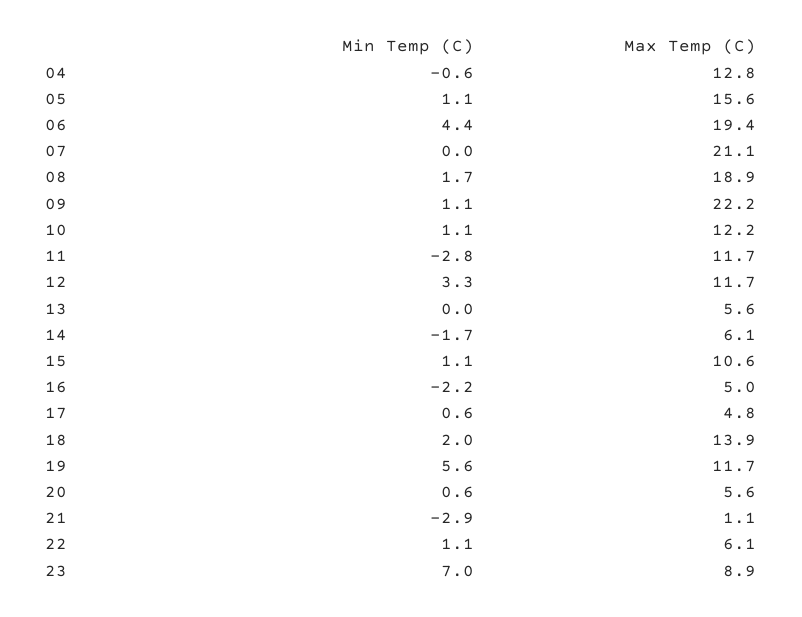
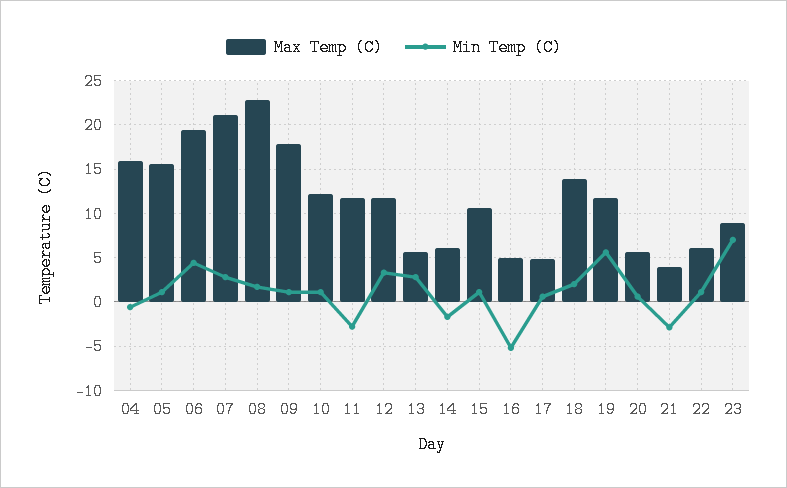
  {
    "Min Temp (C)": {
      "04": -0.6,
      "05": 1.1,
      "06": 4.4,
-     "07": 0,
+     "07": 3,
      "08": 1.7,
      "09": 1.1,
      "10": 1.1,
      "11": -2.8,
      "12": 3.3,
-     "13": 0,
+     "13": 3,
      "14": -1.7,
      "15": 1.1,
-     "16": -2.2,
+     "16": -5,
      "17": 0.6,
      "18": 2,
      "19": 5.6,
      "20": 0.6,
      "21": -2.9,
      "22": 1.1,
      "23": 7
    },
    "Max Temp (C)": {
-     "04": 12.8,
+     "04": 16,
      "05": 15.6,
      "06": 19.4,
      "07": 21.1,
-     "08": 18.9,
+     "08": 23,
-     "09": 22.2,
+     "09": 18,
      "10": 12.2,
      "11": 11.7,
      "12": 11.7,
      "13": 5.6,
      "14": 6.1,
      "15": 10.6,
      "16": 5,
      "17": 4.8,
      "18": 13.9,
      "19": 11.7,
      "20": 5.6,
-     "21": 1.1,
+     "21": 4,
      "22": 6.1,
      "23": 8.9
    }
  }

